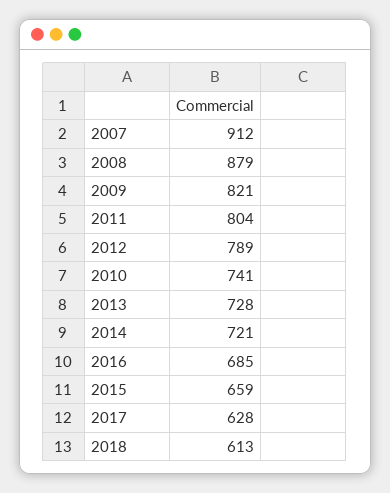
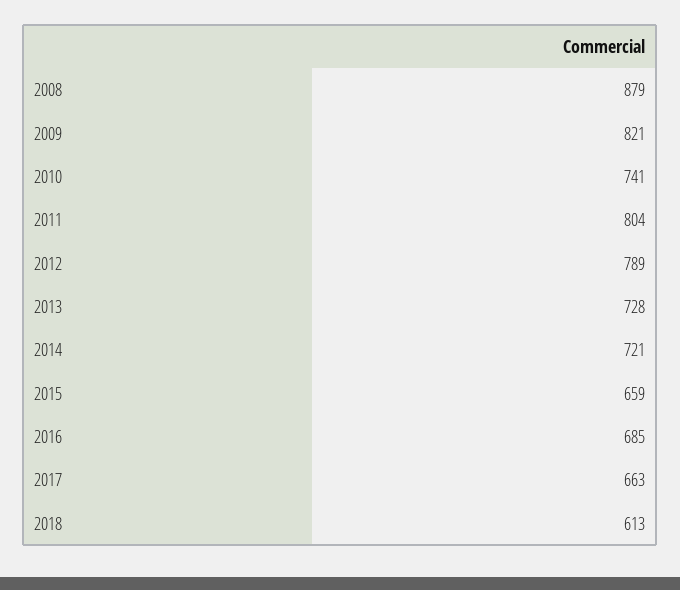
  {
-   "2007": 912,
    "2008": 879,
    "2009": 821,
    "2011": 804,
    "2012": 789,
    "2010": 741,
    "2013": 728,
    "2014": 721,
    "2016": 685,
    "2015": 659,
-   "2017": 628,
+   "2017": 663,
    "2018": 613
  }

